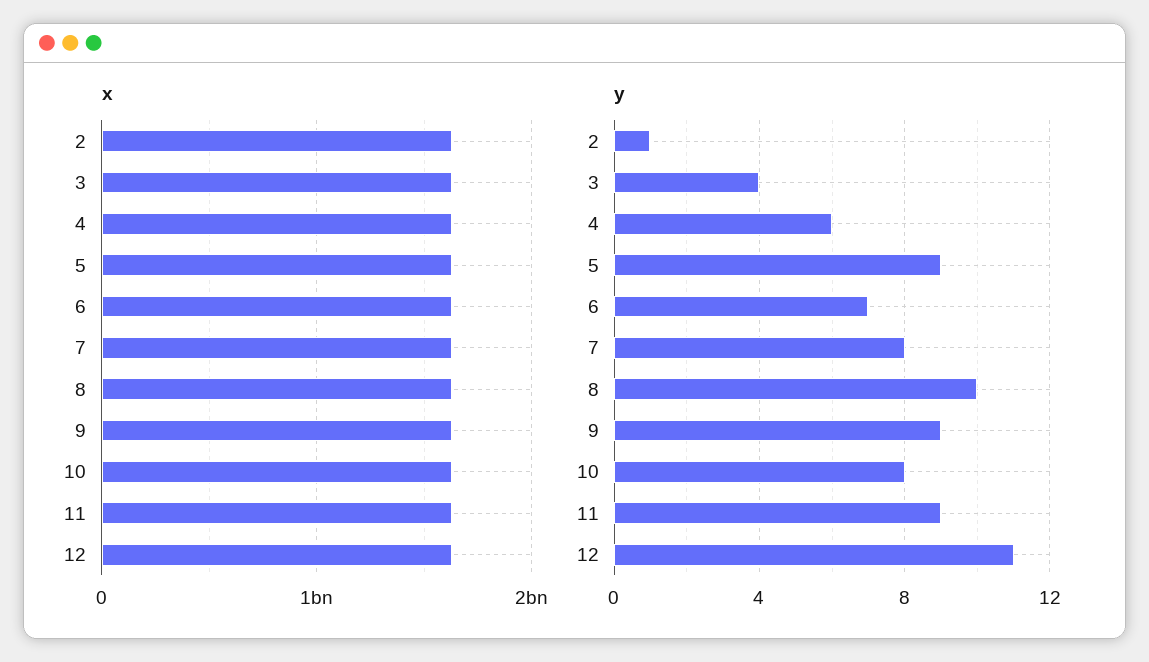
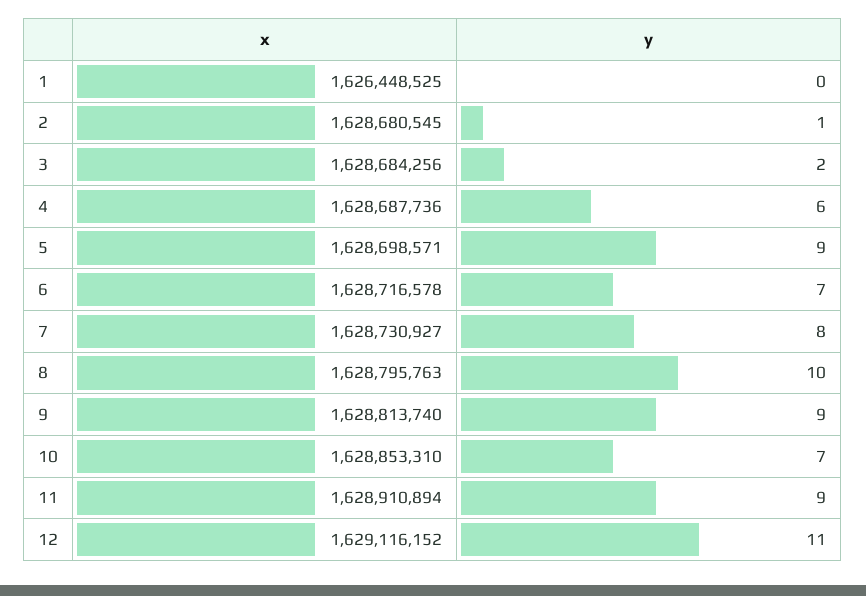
  {
    "x": {
      "2": 1628680545,
      "3": 1628684256,
      "4": 1628687736,
      "5": 1628698571,
      "6": 1628716578,
      "7": 1628730927,
      "8": 1628795763,
      "9": 1628813740,
      "10": 1628853310,
      "11": 1628910894,
-     "12": 1629116152
+     "12": 1629116152,
+     "1": 1626448525
    },
    "y": {
      "2": 1,
-     "3": 4,
+     "3": 2,
      "4": 6,
      "5": 9,
      "6": 7,
      "7": 8,
      "8": 10,
      "9": 9,
-     "10": 8,
+     "10": 7,
      "11": 9,
-     "12": 11
+     "12": 11,
+     "1": 0
    }
  }

